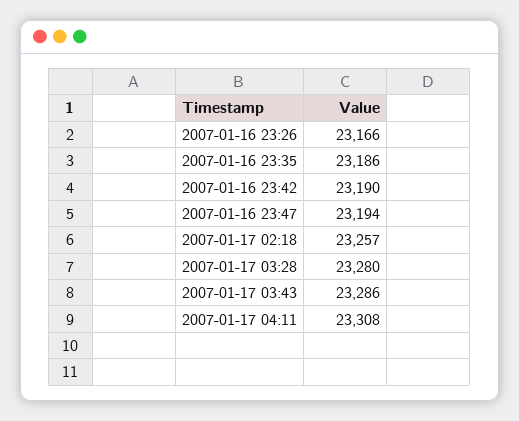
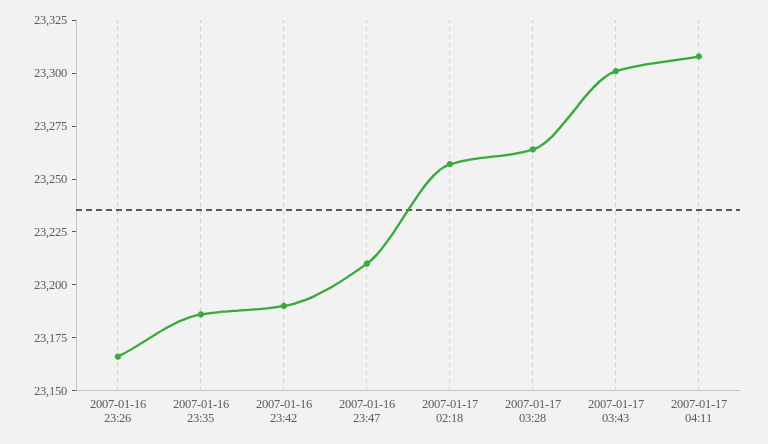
  {
    "2007-01-16 23:26": 23166,
    "2007-01-16 23:35": 23186,
    "2007-01-16 23:42": 23190,
-   "2007-01-16 23:47": 23194,
+   "2007-01-16 23:47": 23210,
    "2007-01-17 02:18": 23257,
-   "2007-01-17 03:28": 23280,
+   "2007-01-17 03:28": 23265,
-   "2007-01-17 03:43": 23286,
+   "2007-01-17 03:43": 23300,
    "2007-01-17 04:11": 23308
  }

